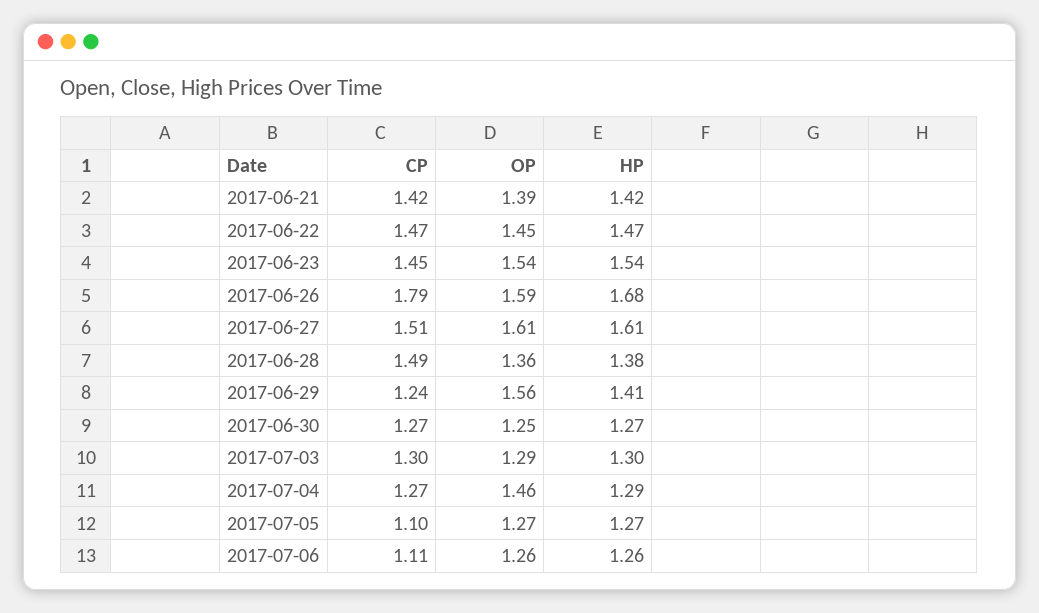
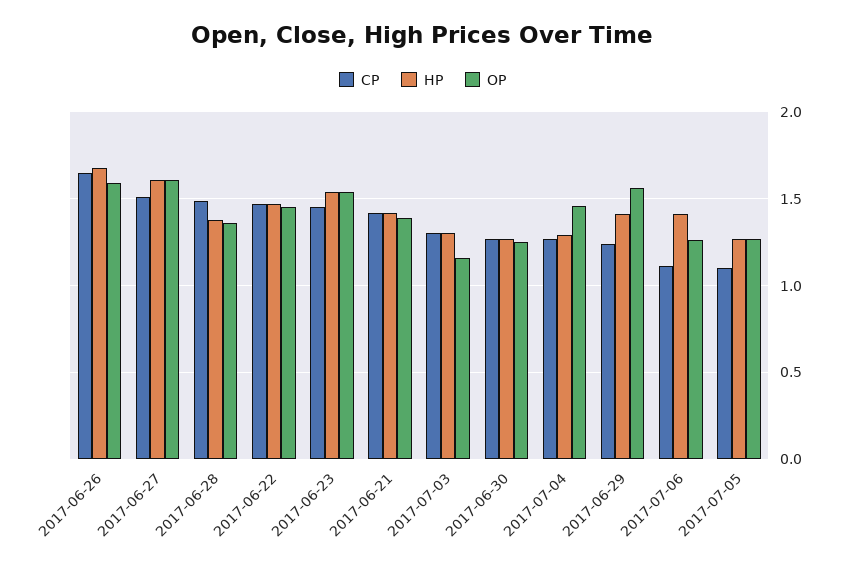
  {
    "CP": {
      "2017-06-21": 1.42,
      "2017-06-22": 1.47,
      "2017-06-23": 1.45,
-     "2017-06-26": 1.79,
+     "2017-06-26": 1.65,
      "2017-06-27": 1.51,
      "2017-06-28": 1.49,
      "2017-06-29": 1.24,
      "2017-06-30": 1.27,
      "2017-07-03": 1.3,
      "2017-07-04": 1.27,
      "2017-07-05": 1.1,
      "2017-07-06": 1.11
    },
    "OP": {
      "2017-06-21": 1.39,
      "2017-06-22": 1.45,
      "2017-06-23": 1.54,
      "2017-06-26": 1.59,
      "2017-06-27": 1.61,
      "2017-06-28": 1.36,
      "2017-06-29": 1.56,
      "2017-06-30": 1.25,
-     "2017-07-03": 1.29,
+     "2017-07-03": 1.15,
      "2017-07-04": 1.46,
      "2017-07-05": 1.27,
      "2017-07-06": 1.26
    },
    "HP": {
      "2017-06-21": 1.42,
      "2017-06-22": 1.47,
      "2017-06-23": 1.54,
      "2017-06-26": 1.68,
      "2017-06-27": 1.61,
      "2017-06-28": 1.38,
      "2017-06-29": 1.41,
      "2017-06-30": 1.27,
      "2017-07-03": 1.3,
      "2017-07-04": 1.29,
      "2017-07-05": 1.27,
-     "2017-07-06": 1.26
+     "2017-07-06": 1.4
    }
  }

